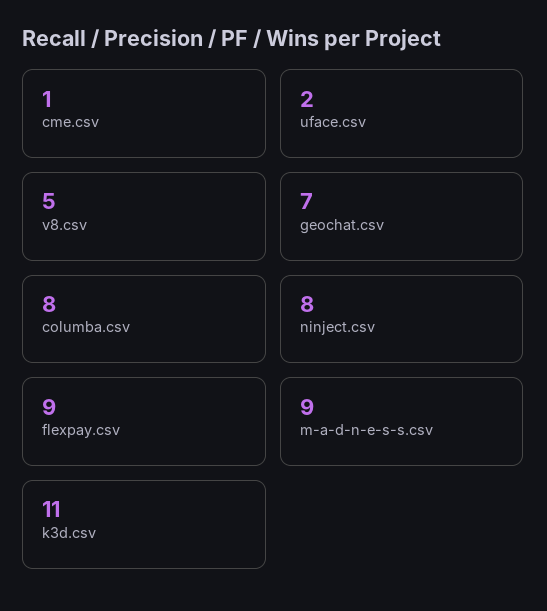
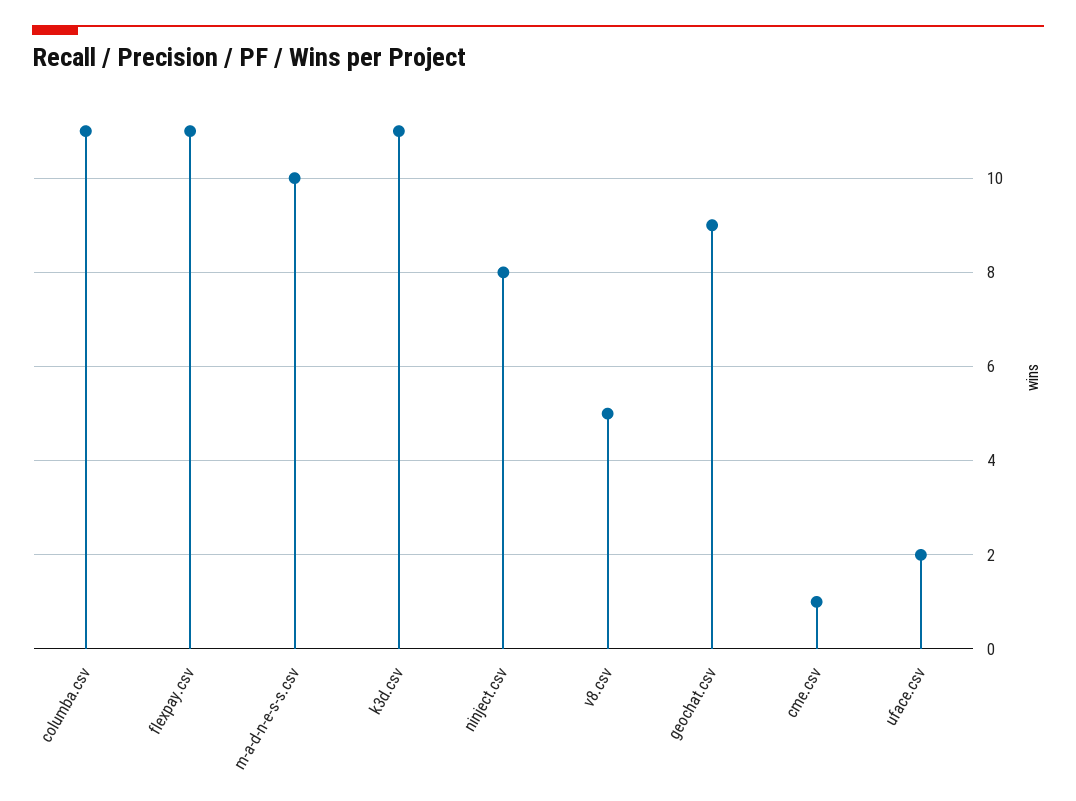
  {
    "cme.csv": 1,
    "uface.csv": 2,
    "v8.csv": 5,
-   "geochat.csv": 7,
+   "geochat.csv": 9,
-   "columba.csv": 8,
+   "columba.csv": 11,
    "ninject.csv": 8,
-   "flexpay.csv": 9,
+   "flexpay.csv": 11,
-   "m-a-d-n-e-s-s.csv": 9,
+   "m-a-d-n-e-s-s.csv": 10,
    "k3d.csv": 11
  }

